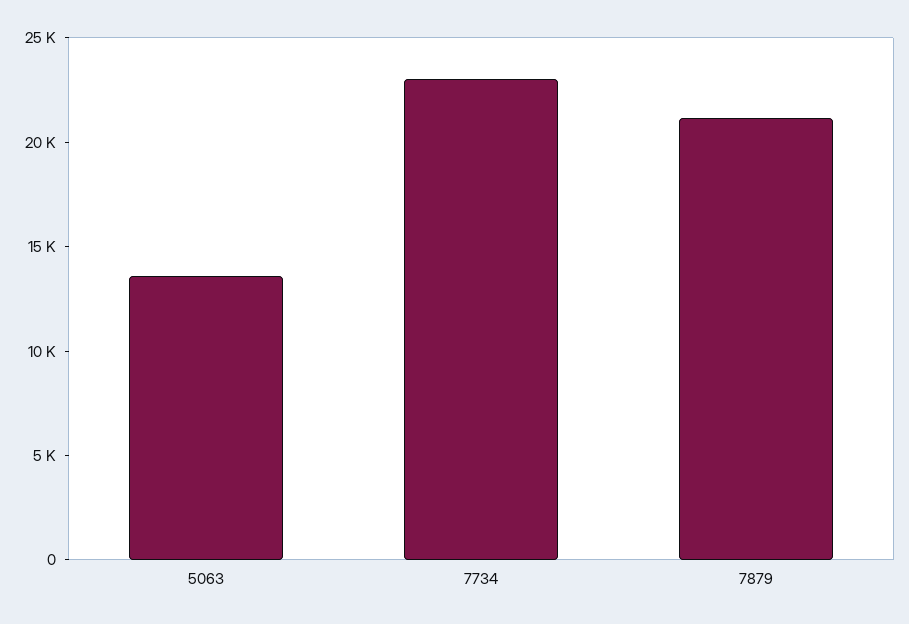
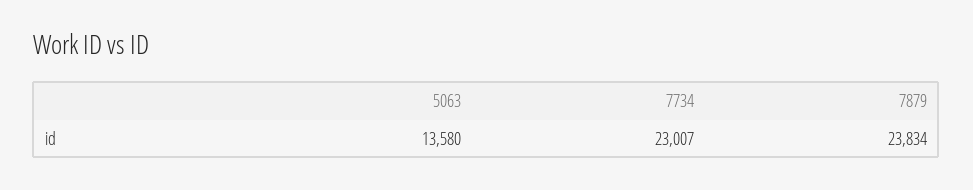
  {
    "5063": 13580,
    "7734": 23007,
-   "7879": 21000
+   "7879": 23834
  }

